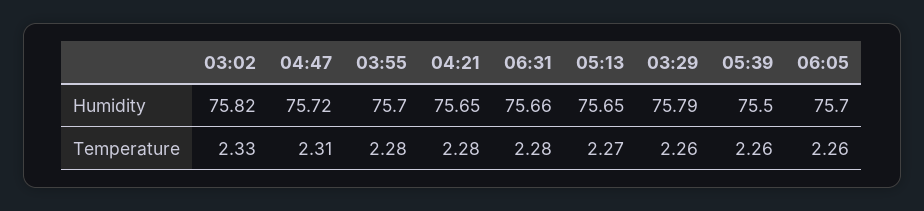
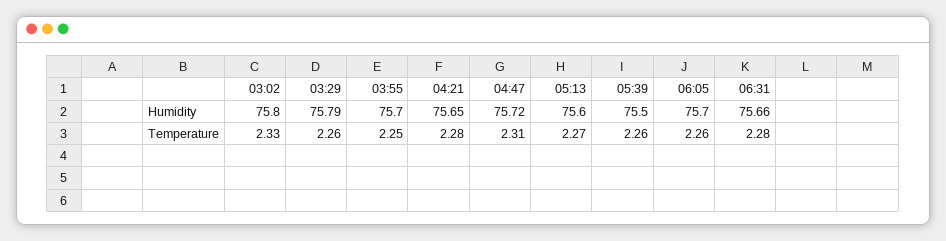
  {
    "03:02": {
-     "Humidity": 75.82,
+     "Humidity": 75.8,
      "Temperature": 2.33
    },
    "04:47": {
      "Humidity": 75.72,
      "Temperature": 2.31
    },
    "03:55": {
      "Humidity": 75.7,
-     "Temperature": 2.28
+     "Temperature": 2.25
    },
    "04:21": {
      "Humidity": 75.65,
      "Temperature": 2.28
    },
    "06:31": {
      "Humidity": 75.66,
      "Temperature": 2.28
    },
    "05:13": {
-     "Humidity": 75.65,
+     "Humidity": 75.6,
      "Temperature": 2.27
    },
    "03:29": {
      "Humidity": 75.79,
      "Temperature": 2.26
    },
    "05:39": {
      "Humidity": 75.5,
      "Temperature": 2.26
    },
    "06:05": {
      "Humidity": 75.7,
      "Temperature": 2.26
    }
  }

